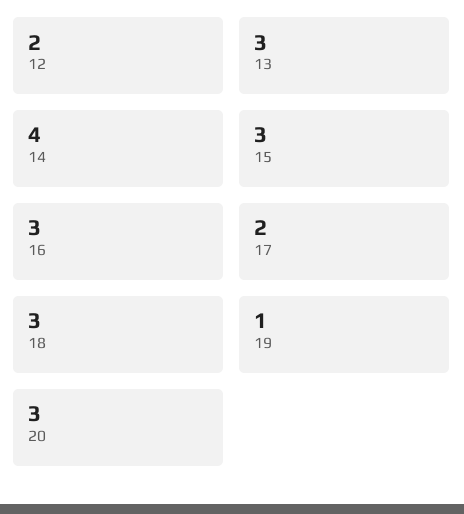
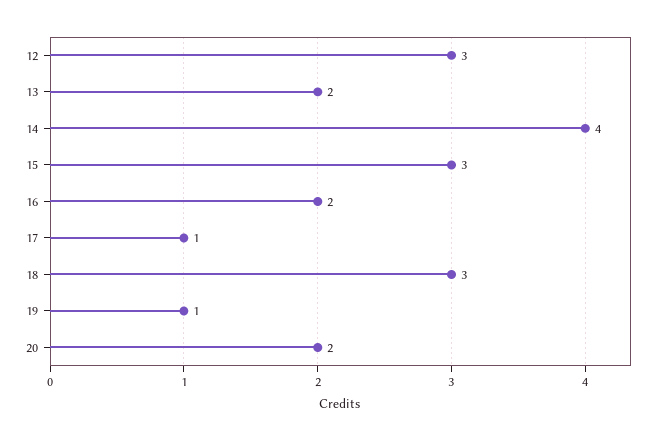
  {
-   "12": 2,
+   "12": 3,
-   "13": 3,
+   "13": 2,
    "14": 4,
    "15": 3,
-   "16": 3,
+   "16": 2,
-   "17": 2,
+   "17": 1,
    "18": 3,
    "19": 1,
-   "20": 3
+   "20": 2
  }

